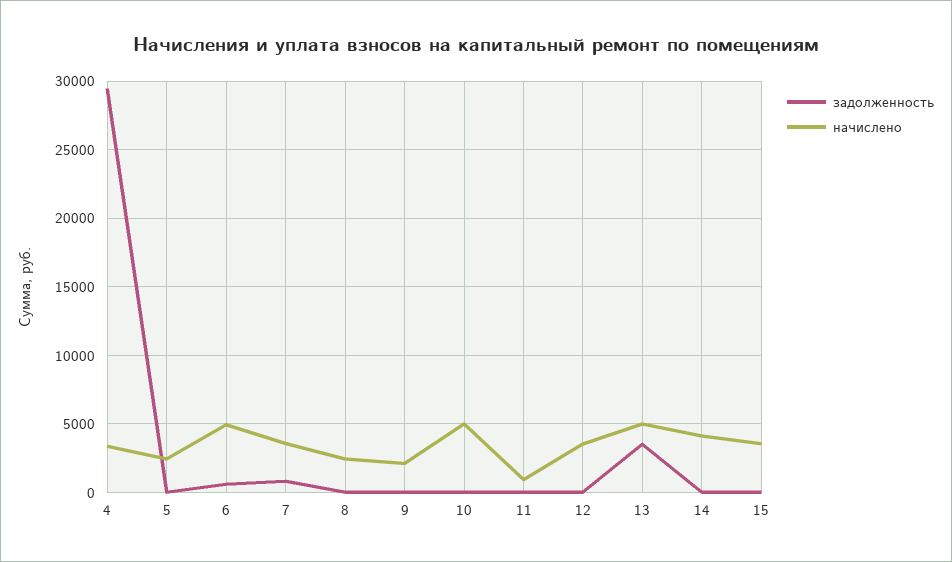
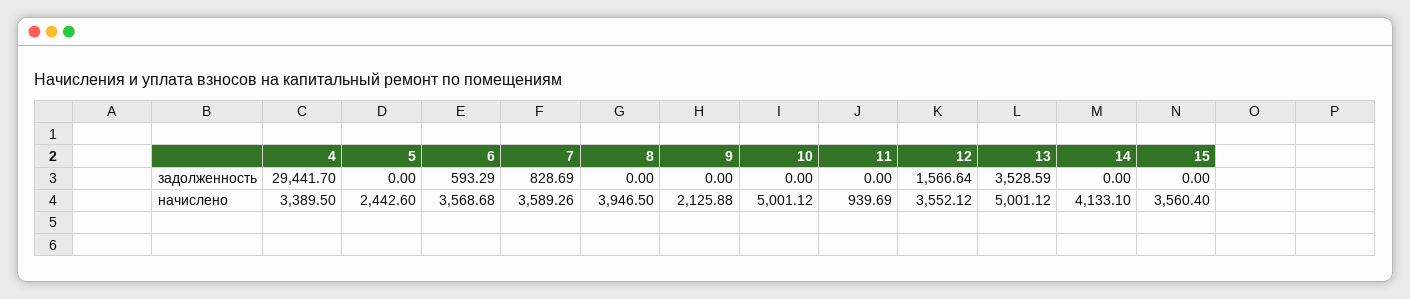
  {
    "задолженность": {
      "4": 29441.7,
      "5": 0,
      "6": 593.29,
      "7": 828.69,
      "8": 0,
      "9": 0,
      "10": 0,
      "11": 0,
-     "12": 0,
+     "12": 1566.64,
      "13": 3528.59,
      "14": 0,
      "15": 0
    },
    "начислено": {
      "4": 3389.5,
      "5": 2442.6,
-     "6": 5000,
+     "6": 3568.68,
      "7": 3589.26,
-     "8": 2500,
+     "8": 3946.5,
      "9": 2125.88,
      "10": 5001.12,
      "11": 939.69,
      "12": 3552.12,
      "13": 5001.12,
      "14": 4133.1,
      "15": 3560.4
    }
  }

